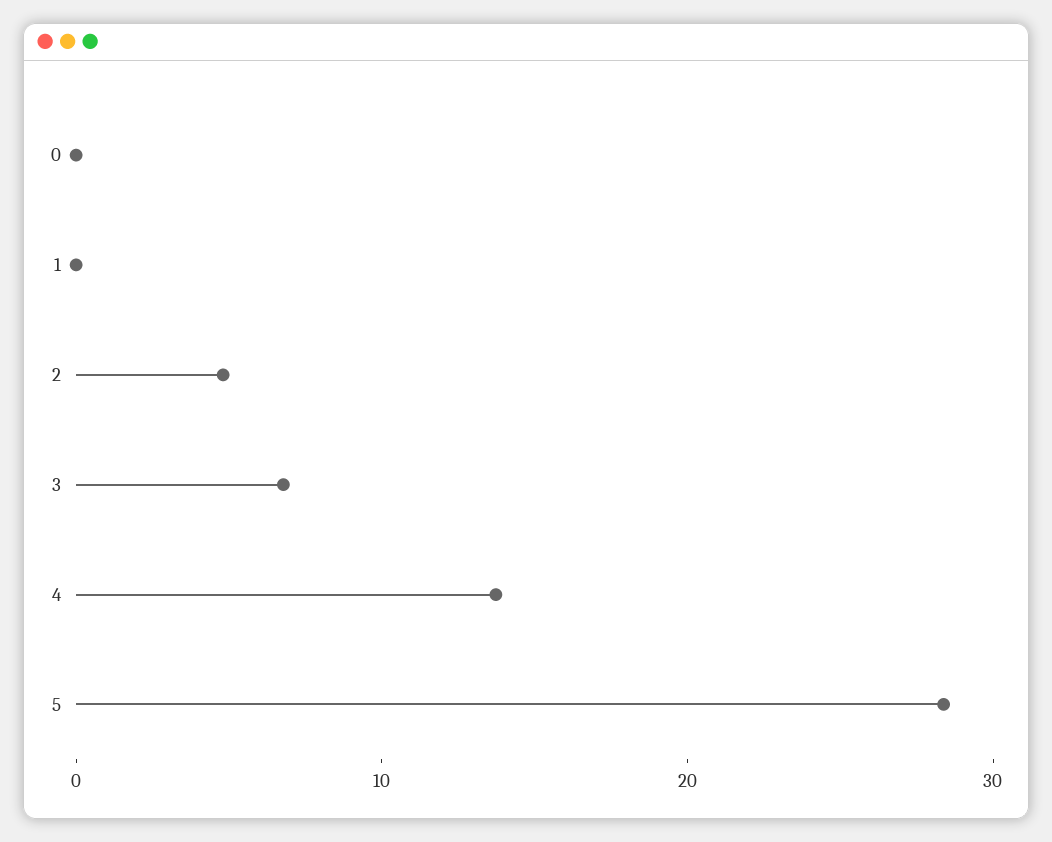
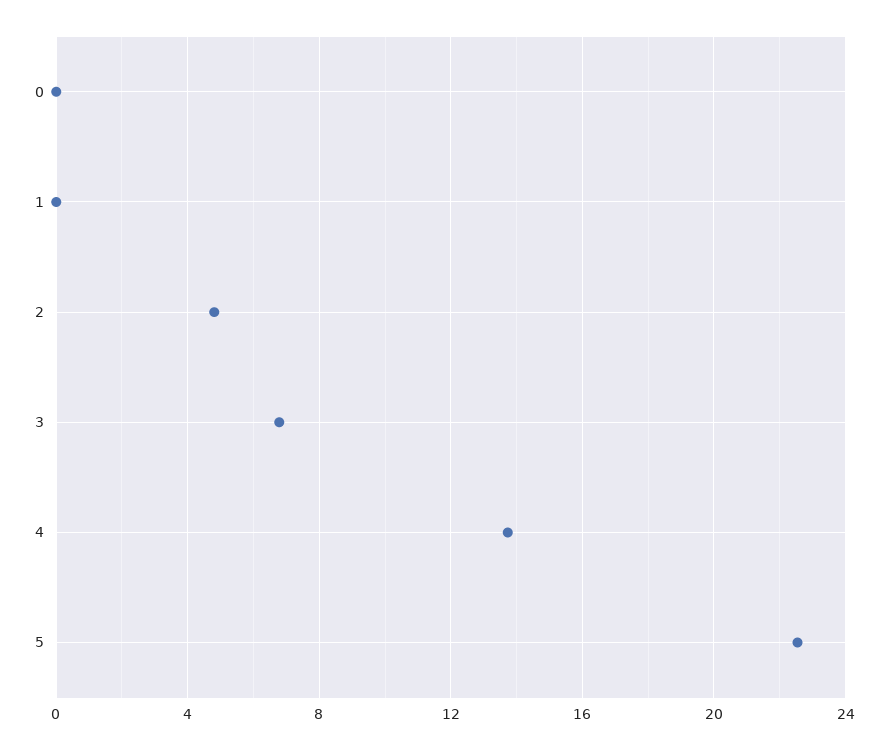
  {
    "0": 0,
    "1": 0,
    "2": 5,
    "3": 7,
    "4": 13.5,
-   "5": 28
+   "5": 22.5
  }

